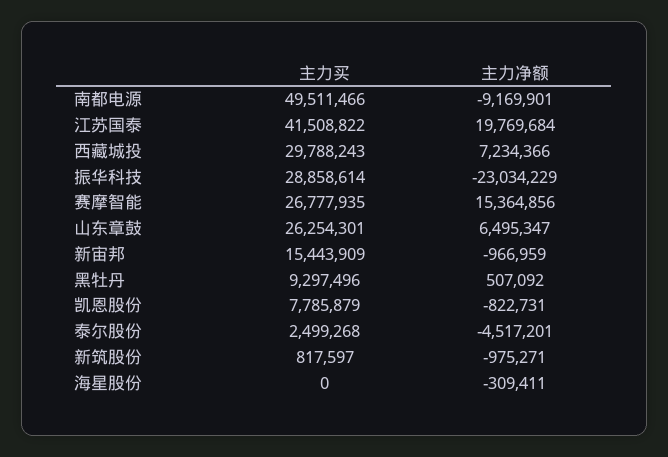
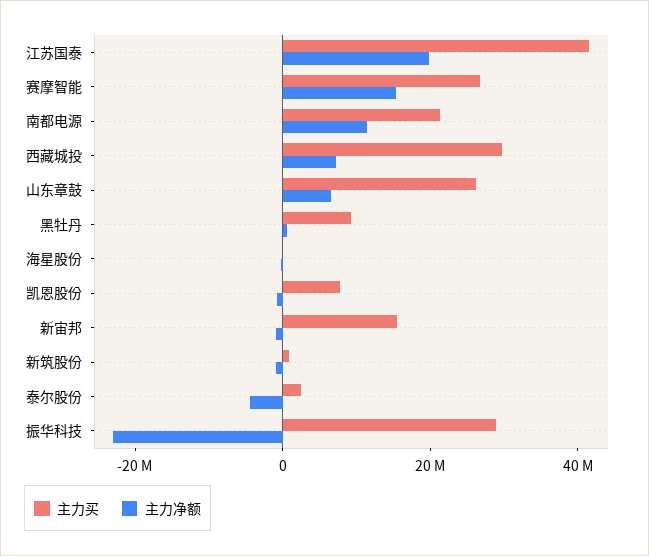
  {
    "主力买": {
-     "南都电源": 49511466,
+     "南都电源": 20000000,
      "江苏国泰": 41508822,
      "西藏城投": 29788243,
      "振华科技": 28858614,
      "赛摩智能": 26777935,
      "山东章鼓": 26254301,
      "新宙邦": 15443909,
      "黑牡丹": 9297496,
      "凯恩股份": 7785879,
      "泰尔股份": 2499268,
      "新筑股份": 817597,
      "海星股份": 0
    },
    "主力净额": {
-     "南都电源": -9169901,
+     "南都电源": 10000000,
      "江苏国泰": 19769684,
      "西藏城投": 7234366,
      "振华科技": -23034229,
      "赛摩智能": 15364856,
      "山东章鼓": 6495347,
      "新宙邦": -966959,
      "黑牡丹": 507092,
      "凯恩股份": -822731,
      "泰尔股份": -4517201,
      "新筑股份": -975271,
      "海星股份": -309411
    }
  }

